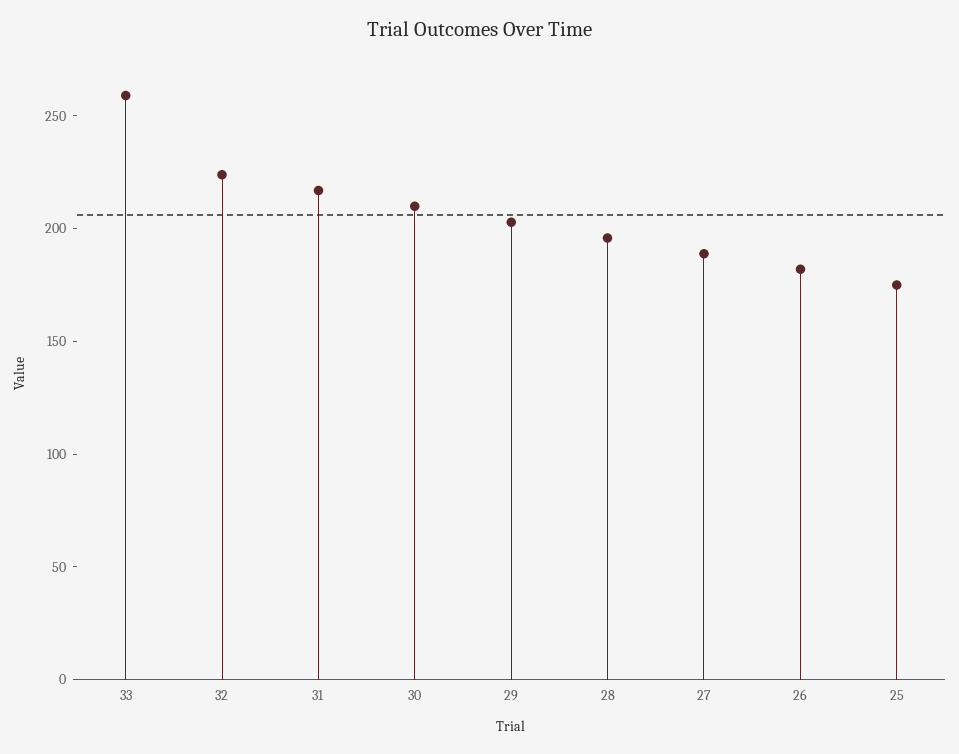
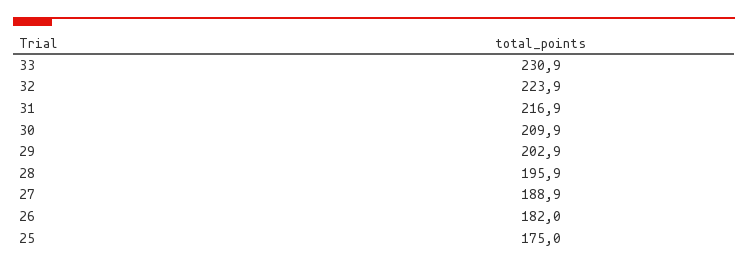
  {
-   "33": 260,
+   "33": 230.9,
    "32": 223.9,
    "31": 216.9,
    "30": 209.9,
    "29": 202.9,
    "28": 195.9,
    "27": 188.9,
    "26": 182,
    "25": 175
  }

